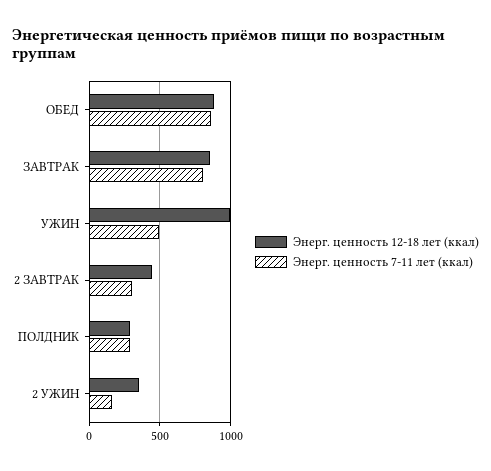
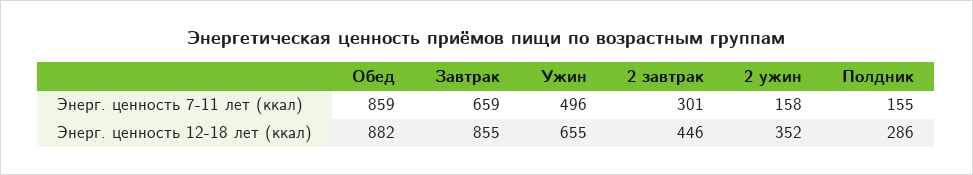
  {
    "Энерг. ценность 12-18 лет (ккал)": {
      "ОБЕД": 882,
      "ЗАВТРАК": 855,
-     "УЖИН": 1000,
+     "УЖИН": 655,
      "2 ЗАВТРАК": 446,
      "ПОЛДНИК": 286,
      "2 УЖИН": 352
    },
    "Энерг. ценность 7-11 лет (ккал)": {
      "ОБЕД": 859,
-     "ЗАВТРАК": 800,
+     "ЗАВТРАК": 659,
      "УЖИН": 496,
      "2 ЗАВТРАК": 301,
-     "ПОЛДНИК": 300,
+     "ПОЛДНИК": 155,
      "2 УЖИН": 158
    }
  }

